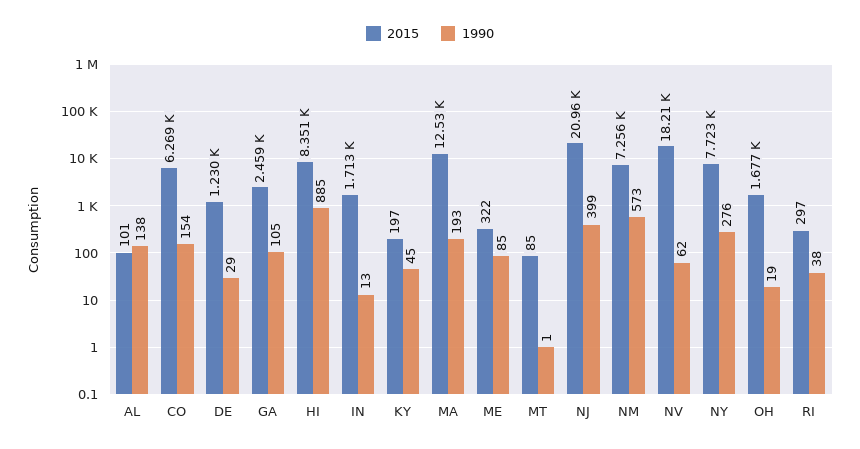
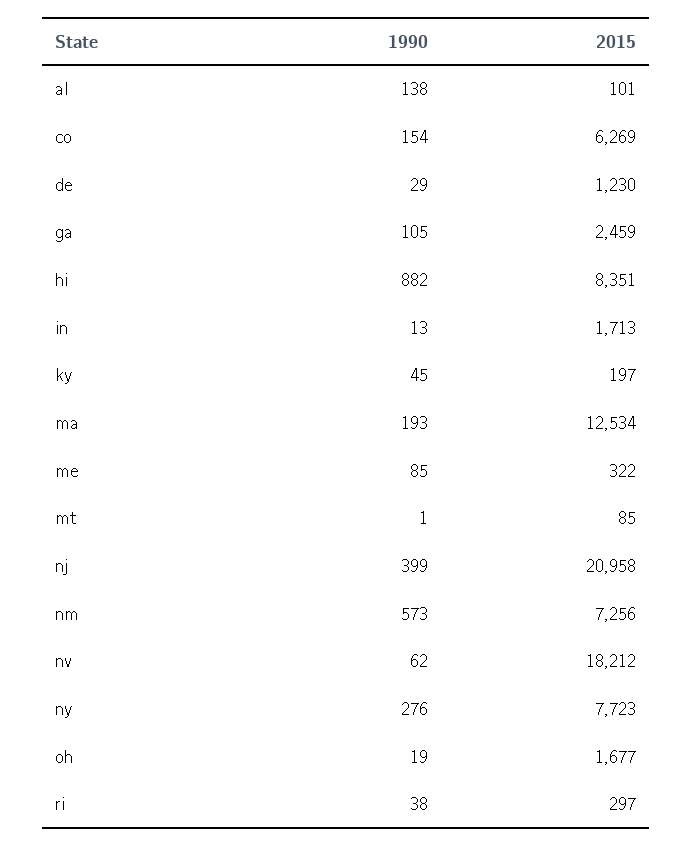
  {
    "2015": {
      "AL": 101,
      "CO": 6269,
      "DE": 1230,
      "GA": 2459,
      "HI": 8351,
      "IN": 1713,
      "KY": 197,
      "MA": 12534,
      "ME": 322,
      "MT": 85,
      "NJ": 20958,
      "NM": 7256,
      "NV": 18212,
      "NY": 7723,
      "OH": 1677,
      "RI": 297
    },
    "1990": {
      "AL": 138,
      "CO": 154,
      "DE": 29,
      "GA": 105,
-     "HI": 885,
+     "HI": 882,
      "IN": 13,
      "KY": 45,
      "MA": 193,
      "ME": 85,
      "MT": 1,
      "NJ": 399,
      "NM": 573,
      "NV": 62,
      "NY": 276,
      "OH": 19,
      "RI": 38
    }
  }

